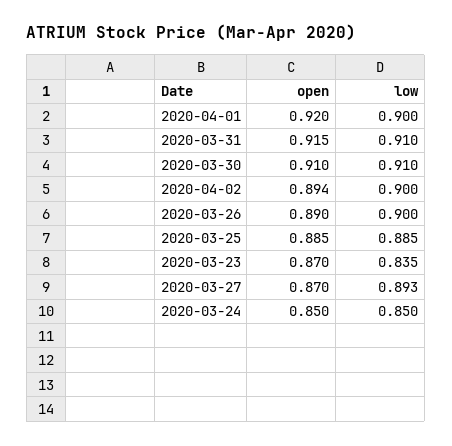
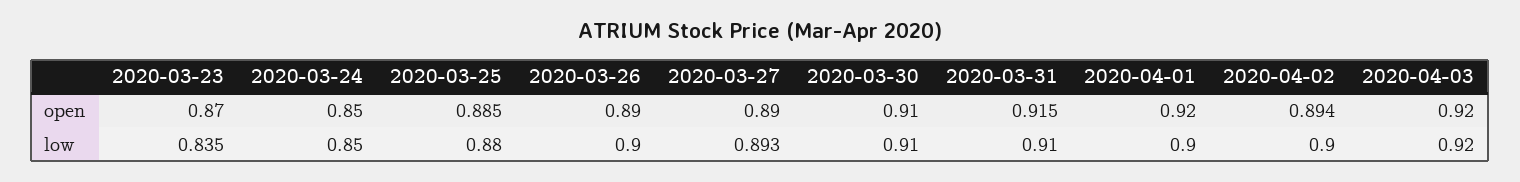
  {
    "open": {
      "2020-04-01": 0.92,
      "2020-03-31": 0.915,
      "2020-03-30": 0.91,
      "2020-04-02": 0.894,
      "2020-03-26": 0.89,
      "2020-03-25": 0.885,
      "2020-03-23": 0.87,
-     "2020-03-27": 0.87,
+     "2020-03-27": 0.89,
-     "2020-03-24": 0.85
+     "2020-03-24": 0.85,
+     "2020-04-03": 0.92
    },
    "low": {
      "2020-04-01": 0.9,
      "2020-03-31": 0.91,
      "2020-03-30": 0.91,
      "2020-04-02": 0.9,
      "2020-03-26": 0.9,
-     "2020-03-25": 0.885,
+     "2020-03-25": 0.88,
      "2020-03-23": 0.835,
      "2020-03-27": 0.893,
-     "2020-03-24": 0.85
+     "2020-03-24": 0.85,
+     "2020-04-03": 0.92
    }
  }

